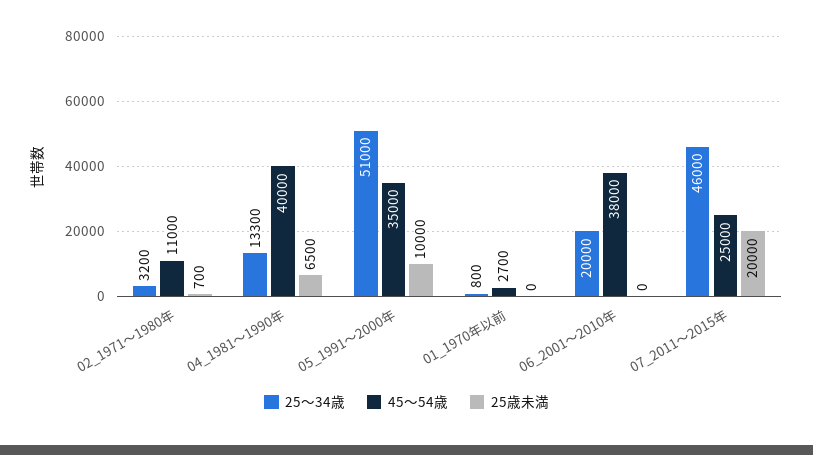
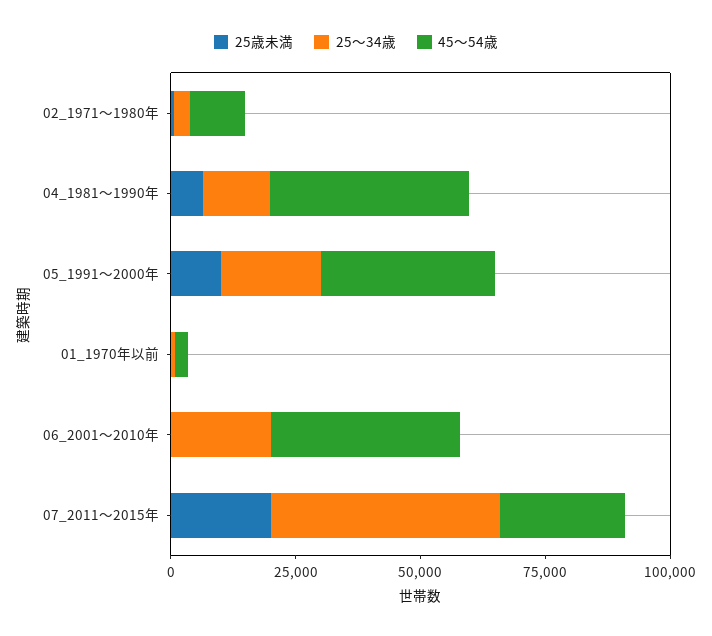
  {
    "25～34歳": {
      "02_1971～1980年": 3200,
      "04_1981～1990年": 13300,
-     "05_1991～2000年": 51000,
+     "05_1991～2000年": 20000,
      "01_1970年以前": 800,
      "06_2001～2010年": 20000,
      "07_2011～2015年": 46000
    },
    "45～54歳": {
      "02_1971～1980年": 11000,
      "04_1981～1990年": 40000,
      "05_1991～2000年": 35000,
      "01_1970年以前": 2700,
      "06_2001～2010年": 38000,
      "07_2011～2015年": 25000
    },
    "25歳未満": {
      "02_1971～1980年": 700,
      "04_1981～1990年": 6500,
      "05_1991～2000年": 10000,
      "01_1970年以前": 0,
      "06_2001～2010年": 0,
      "07_2011～2015年": 20000
    }
  }

